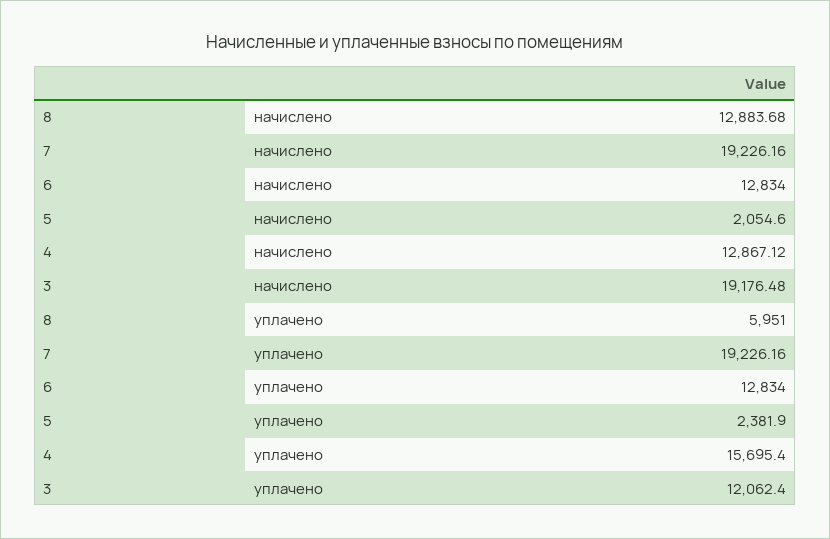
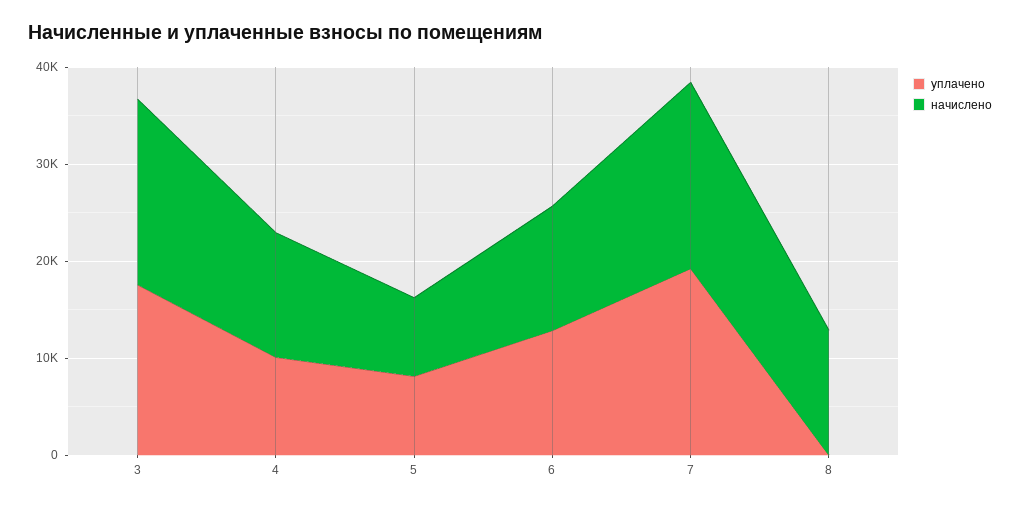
  {
    "начислено": {
      "8": 12883.68,
      "7": 19226.16,
      "6": 12834,
-     "5": 2054.6,
+     "5": 8000,
      "4": 12867.12,
      "3": 19176.48
    },
    "уплачено": {
-     "8": 5951,
+     "8": 0,
      "7": 19226.16,
      "6": 12834,
-     "5": 2381.9,
+     "5": 8000,
-     "4": 15695.4,
+     "4": 10000,
-     "3": 12062.4
+     "3": 18000
    }
  }

